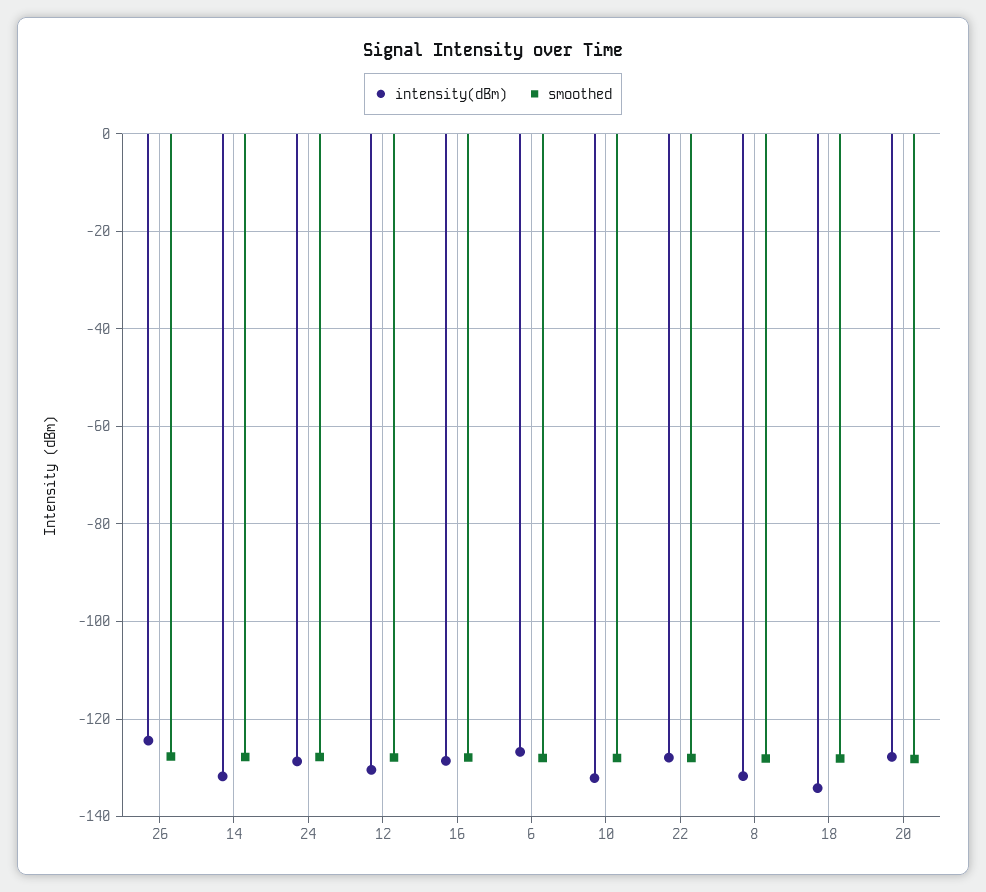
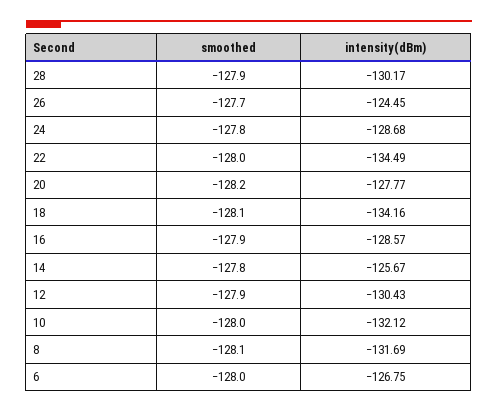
  {
    "intensity(dBm)": {
      "26": -124.45,
-     "14": -132,
+     "14": -125.67,
      "24": -128.68,
      "12": -130.43,
      "16": -128.57,
      "6": -126.75,
      "10": -132.12,
-     "22": -128,
+     "22": -134.49,
      "8": -131.69,
      "18": -134.16,
-     "20": -127.77
+     "20": -127.77,
+     "28": -130.17
    },
    "smoothed": {
      "26": -127.7,
      "14": -127.8,
      "24": -127.8,
      "12": -127.9,
      "16": -127.9,
      "6": -128,
      "10": -128,
      "22": -128,
      "8": -128.1,
      "18": -128.1,
-     "20": -128.2
+     "20": -128.2,
+     "28": -127.9
    }
  }

